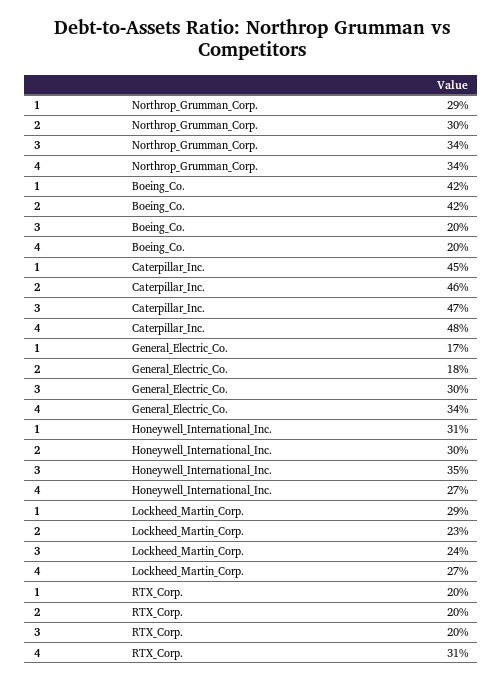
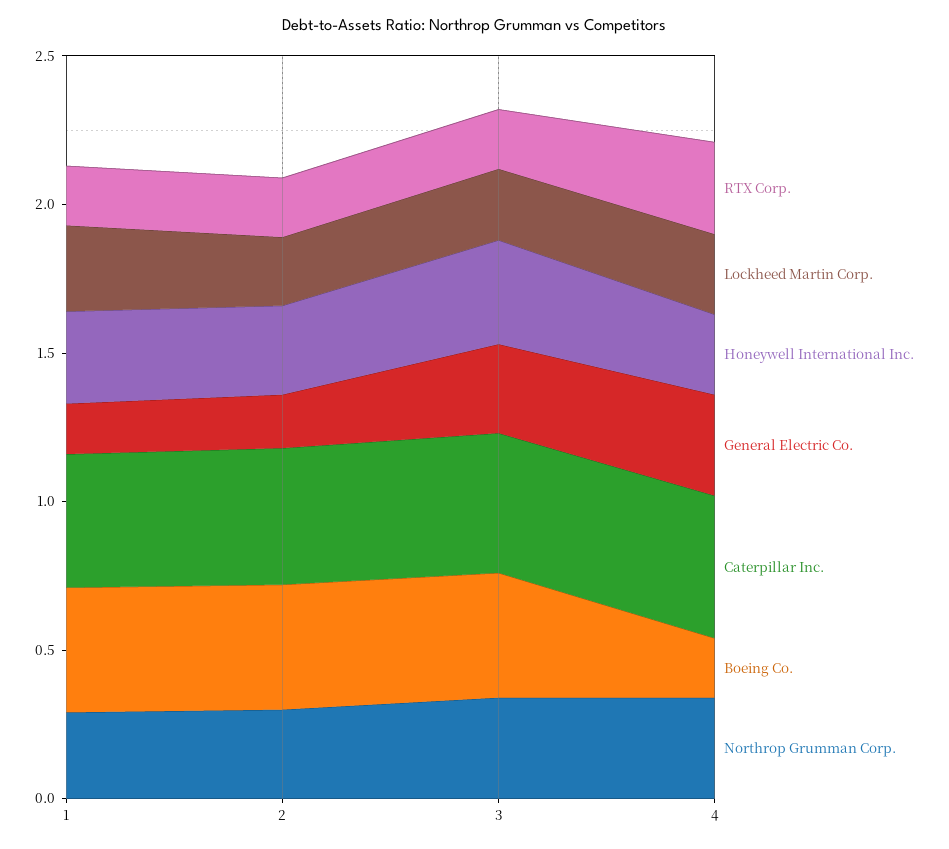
  {
    "Northrop_Grumman_Corp.": {
      "1": 0.29,
      "2": 0.3,
      "3": 0.34,
      "4": 0.34
    },
    "Boeing_Co.": {
      "1": 0.42,
      "2": 0.42,
-     "3": 0.2,
+     "3": 0.4,
      "4": 0.2
    },
    "Caterpillar_Inc.": {
      "1": 0.45,
      "2": 0.46,
      "3": 0.47,
      "4": 0.48
    },
    "General_Electric_Co.": {
      "1": 0.17,
      "2": 0.18,
      "3": 0.3,
      "4": 0.34
    },
    "Honeywell_International_Inc.": {
      "1": 0.31,
      "2": 0.3,
      "3": 0.35,
      "4": 0.27
    },
    "Lockheed_Martin_Corp.": {
      "1": 0.29,
      "2": 0.23,
      "3": 0.24,
      "4": 0.27
    },
    "RTX_Corp.": {
      "1": 0.2,
      "2": 0.2,
      "3": 0.2,
      "4": 0.31
    }
  }

